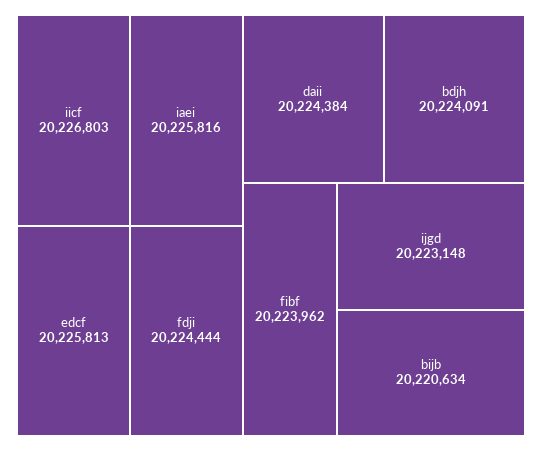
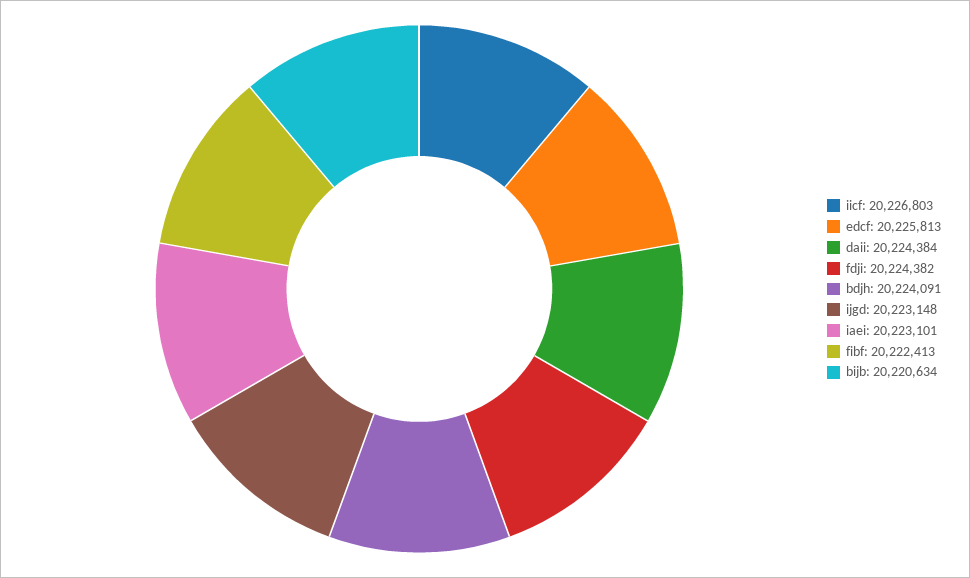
  {
    "iicf": 20226803,
-   "iaei": 20225816,
+   "iaei": 20223101,
    "edcf": 20225813,
-   "fdji": 20224444,
+   "fdji": 20224382,
    "daii": 20224384,
    "bdjh": 20224091,
-   "fibf": 20223962,
+   "fibf": 20222413,
    "ijgd": 20223148,
    "bijb": 20220634
  }

